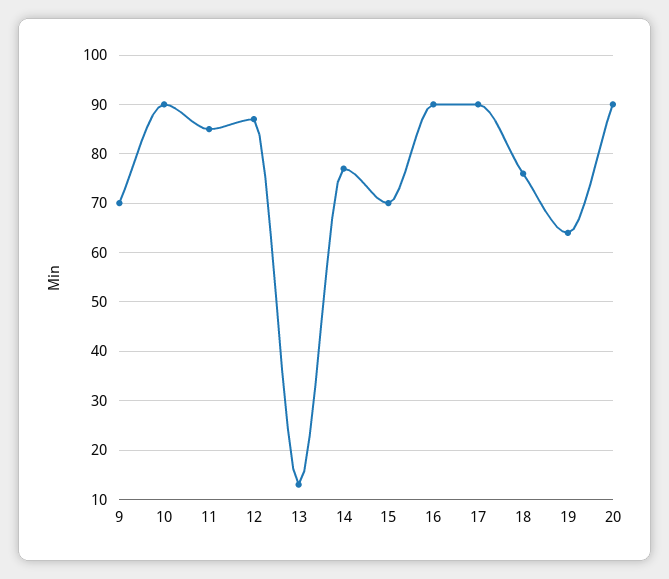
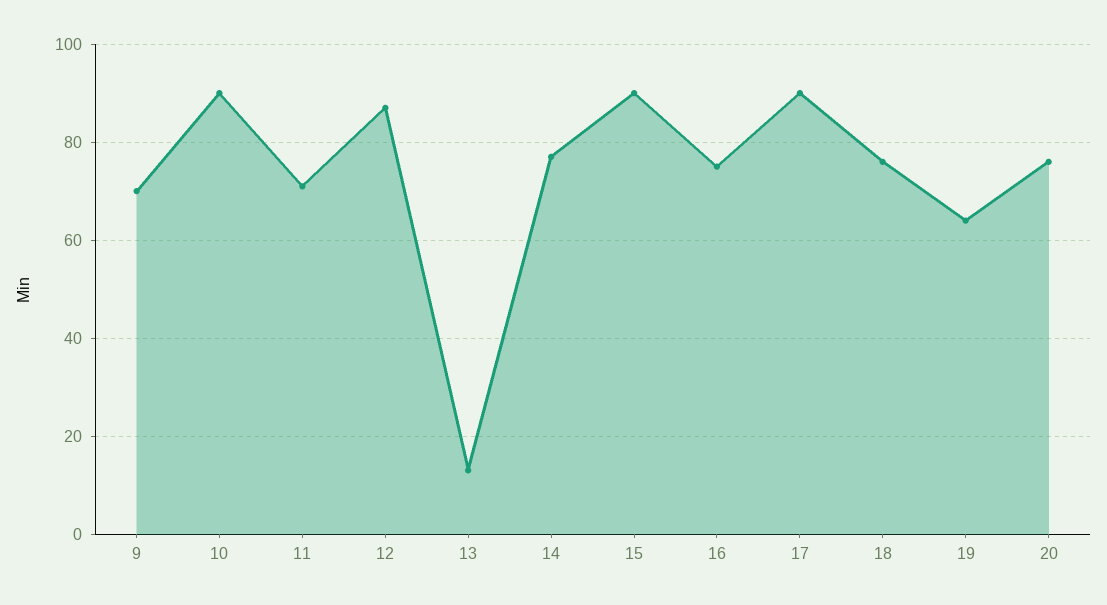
  {
    "9": 70,
    "10": 90,
-   "11": 85,
+   "11": 70,
    "12": 85,
    "13": 15,
    "14": 75,
-   "15": 70,
+   "15": 90,
-   "16": 90,
+   "16": 75,
    "17": 90,
    "18": 75,
    "19": 65,
-   "20": 90
+   "20": 75
  }

